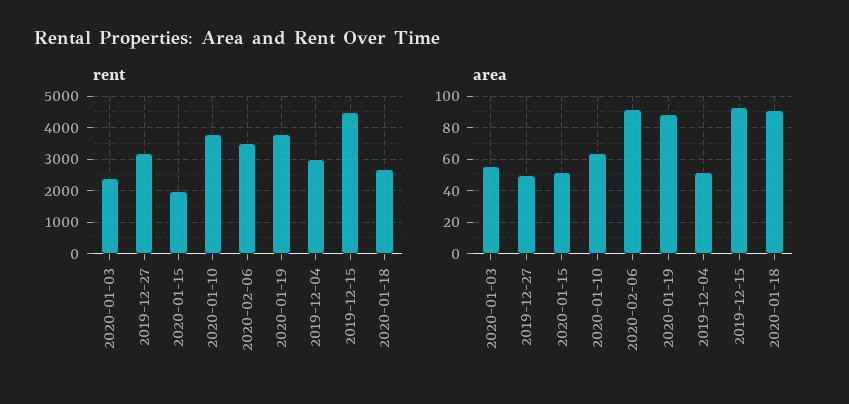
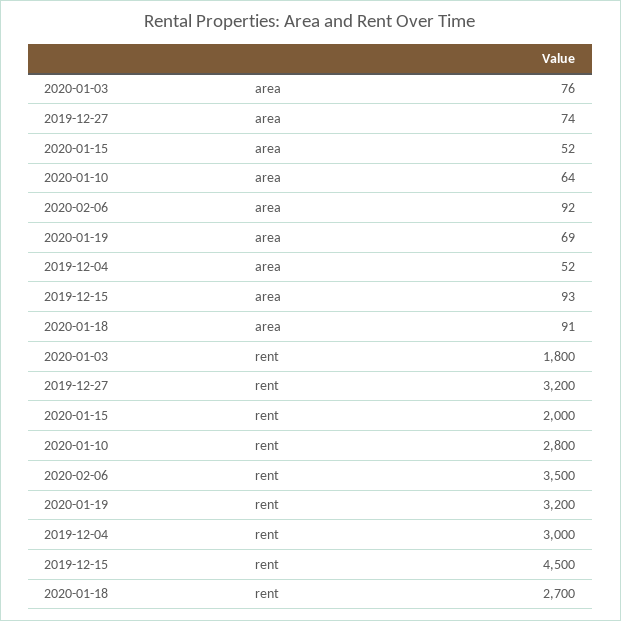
  {
    "rent": {
-     "2020-01-03": 2400,
+     "2020-01-03": 1800,
      "2019-12-27": 3200,
      "2020-01-15": 2000,
-     "2020-01-10": 3800,
+     "2020-01-10": 2800,
      "2020-02-06": 3500,
-     "2020-01-19": 3800,
+     "2020-01-19": 3200,
      "2019-12-04": 3000,
      "2019-12-15": 4500,
      "2020-01-18": 2700
    },
    "area": {
-     "2020-01-03": 55,
+     "2020-01-03": 76,
-     "2019-12-27": 50,
+     "2019-12-27": 74,
      "2020-01-15": 52,
      "2020-01-10": 64,
      "2020-02-06": 92,
-     "2020-01-19": 90,
+     "2020-01-19": 69,
      "2019-12-04": 52,
      "2019-12-15": 93,
      "2020-01-18": 91
    }
  }

